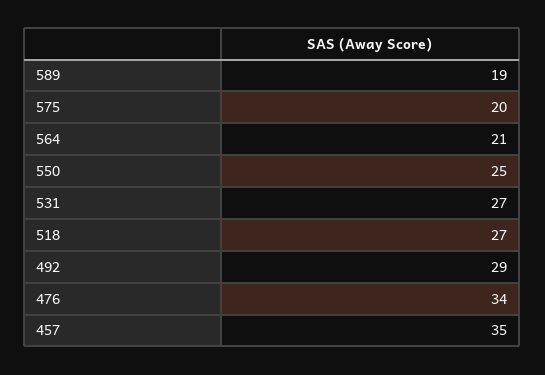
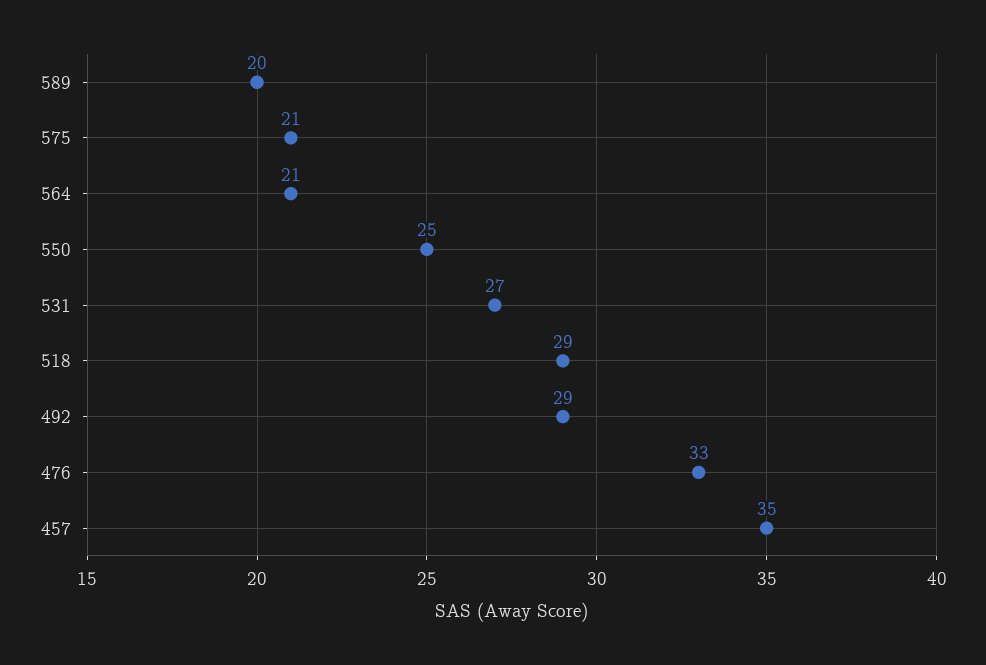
  {
-   "589": 19,
+   "589": 20,
-   "575": 20,
+   "575": 21,
    "564": 21,
    "550": 25,
    "531": 27,
-   "518": 27,
+   "518": 29,
    "492": 29,
-   "476": 34,
+   "476": 33,
    "457": 35
  }

